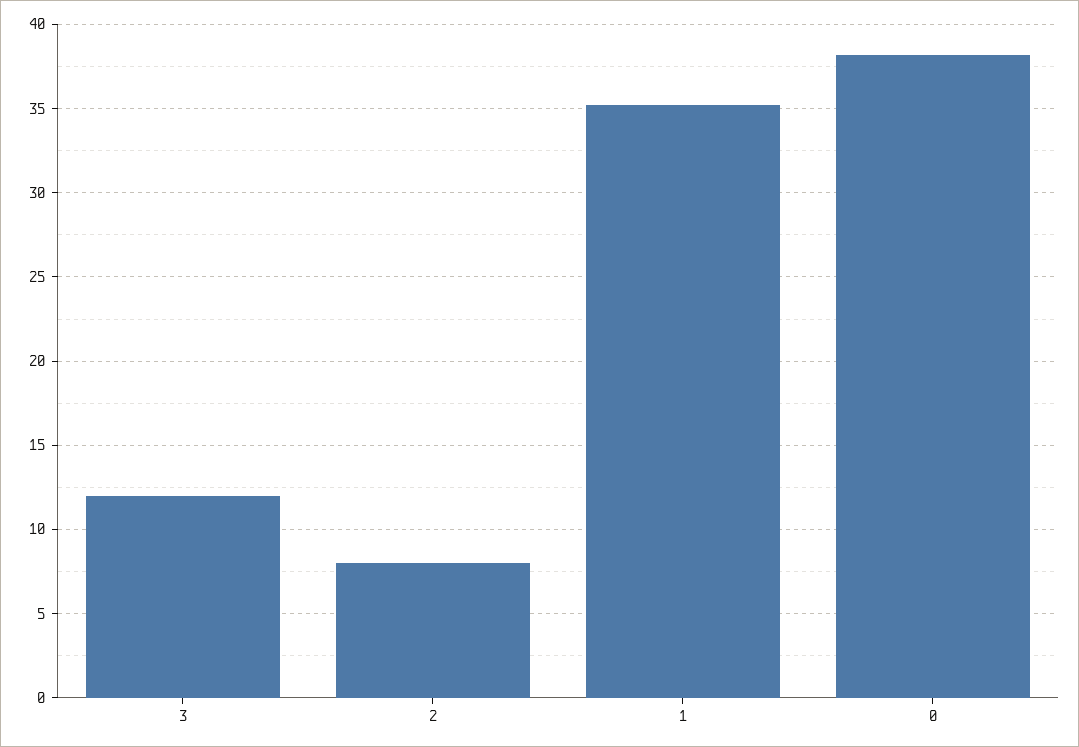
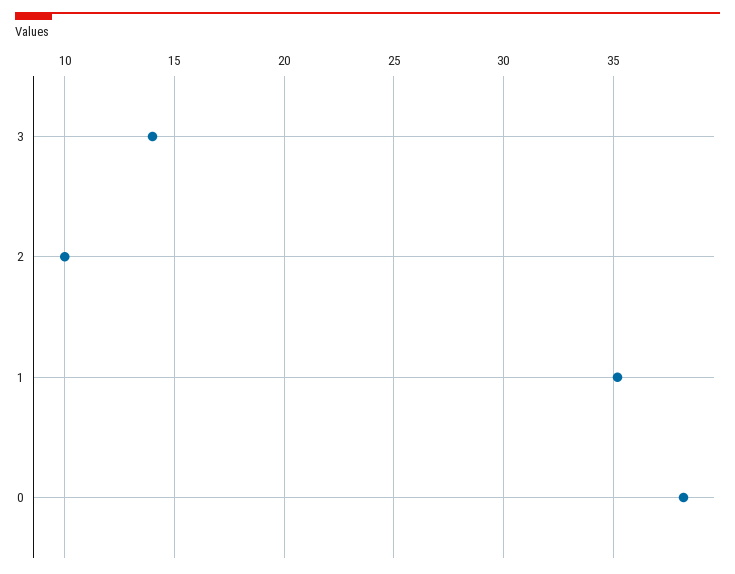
  {
-   "3": 12,
+   "3": 14,
-   "2": 8,
+   "2": 10,
    "1": 35,
    "0": 38
  }

